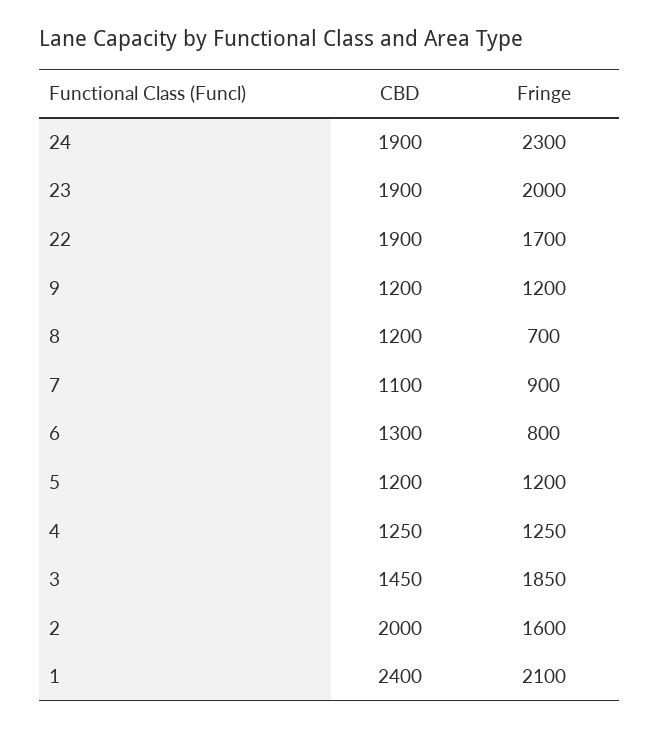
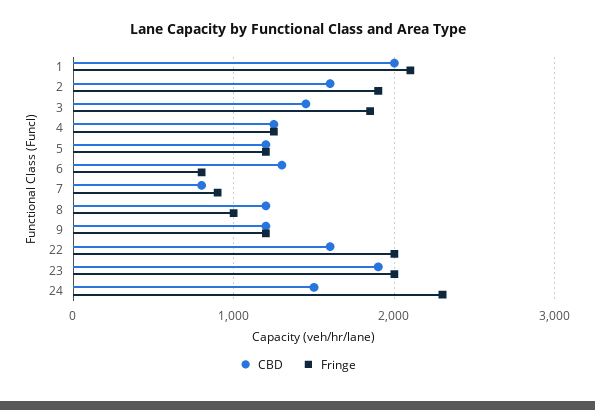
  {
    "CBD": {
-     "24": 1900,
+     "24": 1500,
      "23": 1900,
-     "22": 1900,
+     "22": 1600,
      "9": 1200,
      "8": 1200,
-     "7": 1100,
+     "7": 800,
      "6": 1300,
      "5": 1200,
      "4": 1250,
      "3": 1450,
-     "2": 2000,
+     "2": 1600,
-     "1": 2400
+     "1": 2000
    },
    "Fringe": {
      "24": 2300,
      "23": 2000,
-     "22": 1700,
+     "22": 2000,
      "9": 1200,
-     "8": 700,
+     "8": 1000,
      "7": 900,
      "6": 800,
      "5": 1200,
      "4": 1250,
      "3": 1850,
-     "2": 1600,
+     "2": 1900,
      "1": 2100
    }
  }

